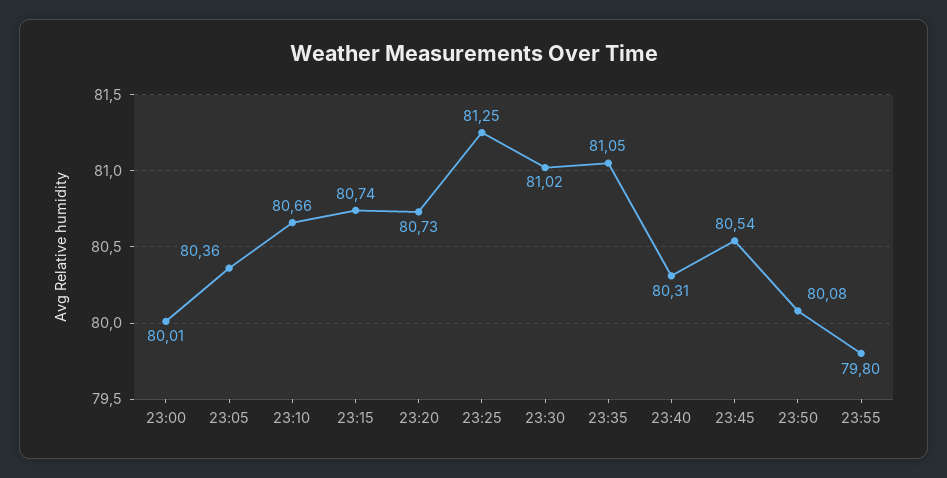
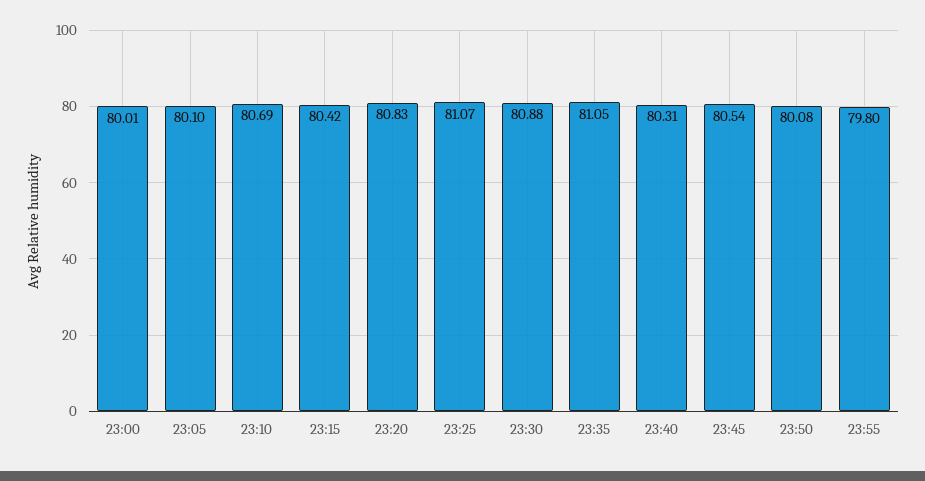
  {
    "23:00": 80.01,
-   "23:05": 80.36,
+   "23:05": 80.1,
-   "23:10": 80.66,
+   "23:10": 80.69,
-   "23:15": 80.74,
+   "23:15": 80.42,
-   "23:20": 80.73,
+   "23:20": 80.83,
-   "23:25": 81.25,
+   "23:25": 81.07,
-   "23:30": 81.02,
+   "23:30": 80.88,
    "23:35": 81.05,
    "23:40": 80.31,
    "23:45": 80.54,
    "23:50": 80.08,
    "23:55": 79.8
  }

